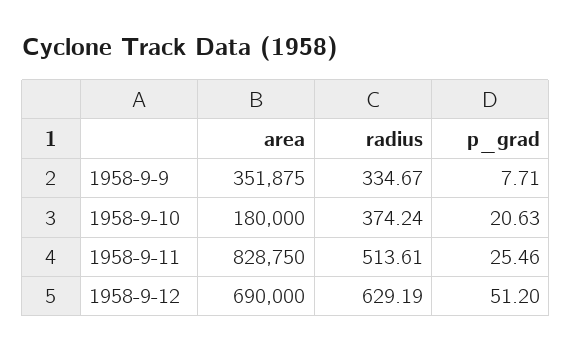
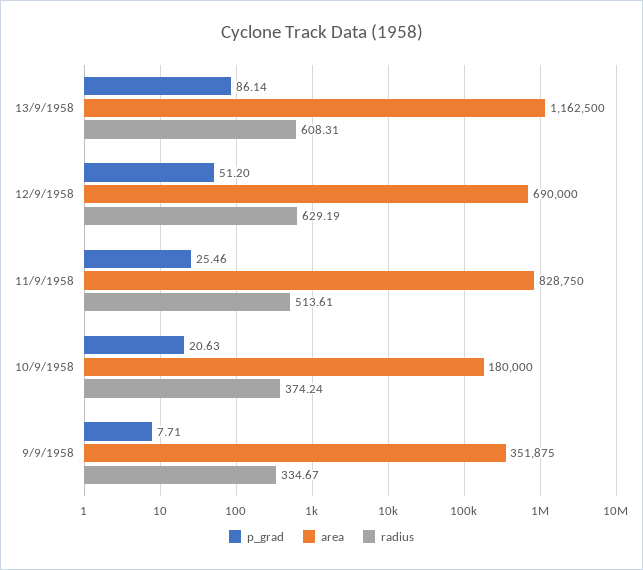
  {
    "area": {
      "1958-9-9": 351875,
      "1958-9-10": 180000,
      "1958-9-11": 828750,
-     "1958-9-12": 690000
+     "1958-9-12": 690000,
+     "13/9/1958": 1162500
    },
    "radius": {
      "1958-9-9": 334.67,
      "1958-9-10": 374.24,
      "1958-9-11": 513.61,
-     "1958-9-12": 629.19
+     "1958-9-12": 629.19,
+     "13/9/1958": 608.31
    },
    "p_grad": {
      "1958-9-9": 7.71,
      "1958-9-10": 20.63,
      "1958-9-11": 25.46,
-     "1958-9-12": 51.2
+     "1958-9-12": 51.2,
+     "13/9/1958": 86.14
    }
  }

